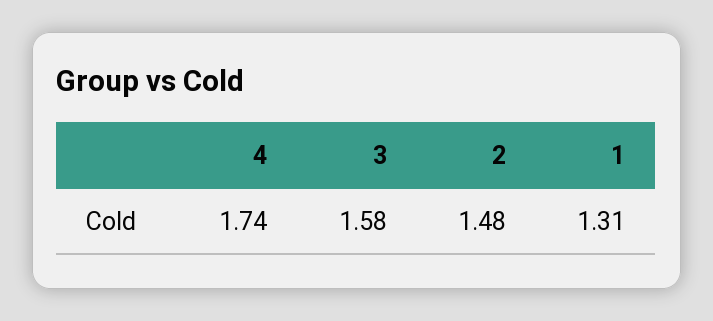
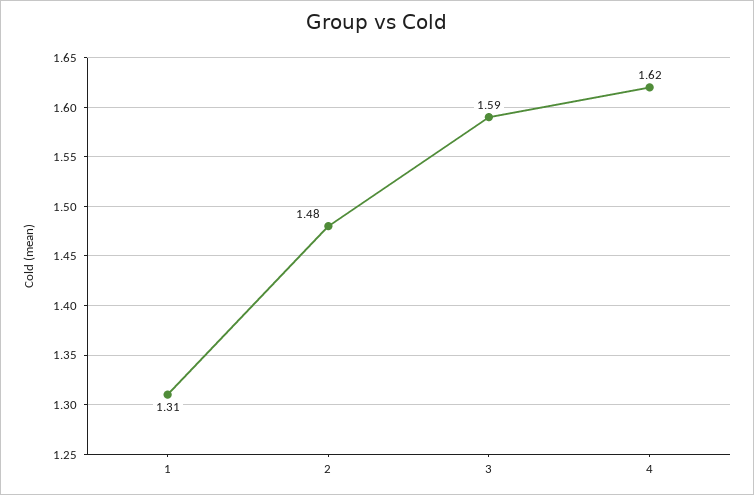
  {
-   "4": 1.74,
+   "4": 1.62,
-   "3": 1.58,
+   "3": 1.59,
    "2": 1.48,
    "1": 1.31
  }

